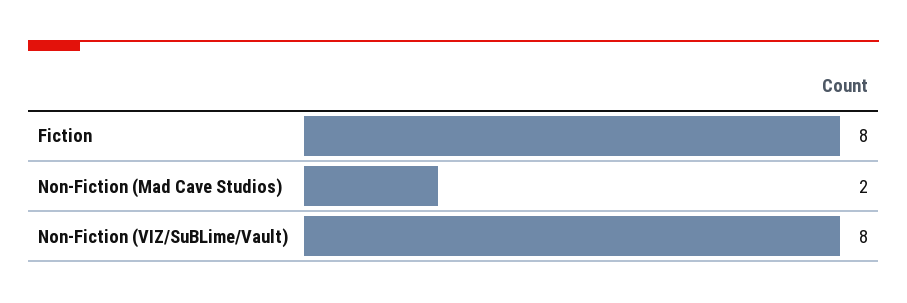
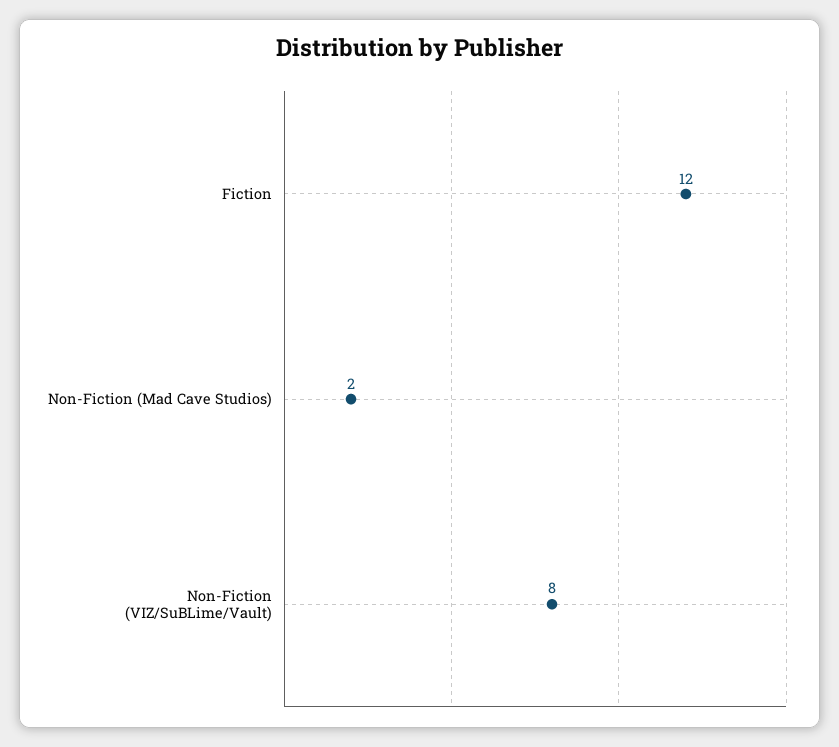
  {
-   "Fiction": 8,
+   "Fiction": 12,
    "Non-Fiction (Mad Cave Studios)": 2,
    "Non-Fiction (VIZ/SuBLime/Vault)": 8
  }

